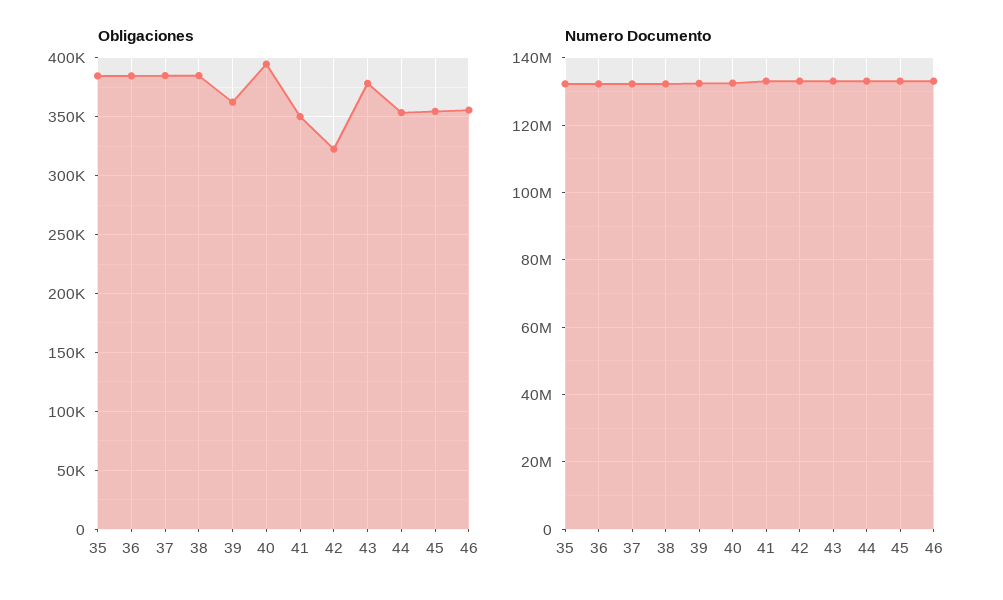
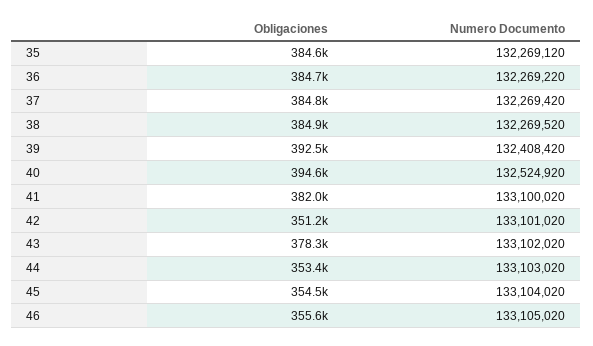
  {
    "Obligaciones": {
      "35": 384600,
      "36": 384700,
      "37": 384800,
      "38": 384900,
-     "39": 360000,
+     "39": 392500,
      "40": 394600,
-     "41": 350000,
+     "41": 382000,
-     "42": 320000,
+     "42": 351200,
      "43": 378300,
      "44": 353400,
      "45": 354500,
      "46": 355600
    },
    "Numero Documento": {
      "35": 132269120,
      "36": 132269220,
      "37": 132269420,
      "38": 132269520,
      "39": 132408420,
      "40": 132524920,
      "41": 133100020,
      "42": 133101020,
      "43": 133102020,
      "44": 133103020,
      "45": 133104020,
      "46": 133105020
    }
  }

